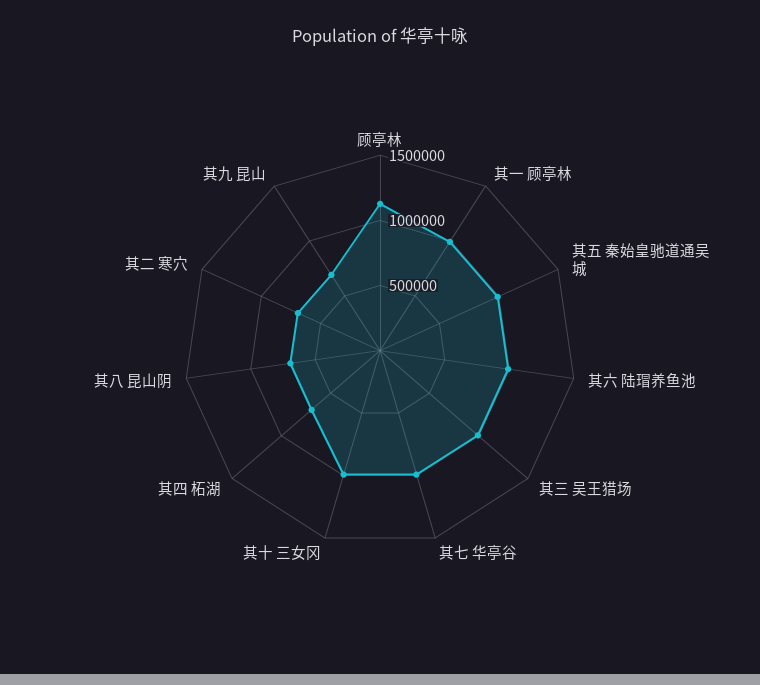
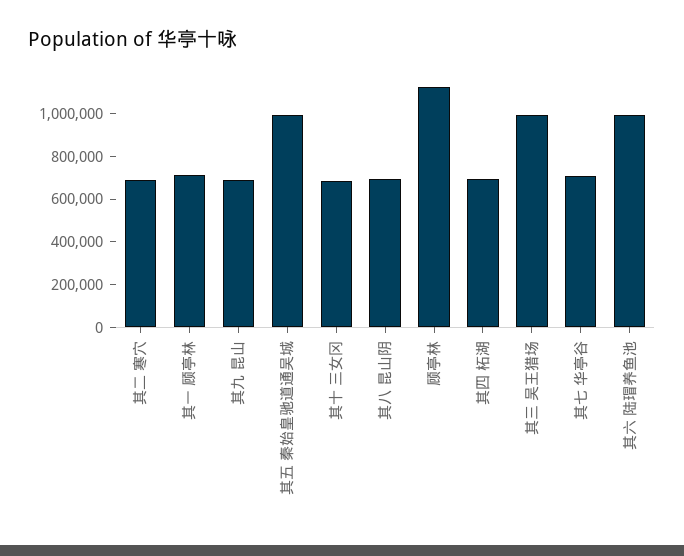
  {
    "顾亭林": 1150000,
-   "其一 顾亭林": 1000000,
+   "其一 顾亭林": 700000,
    "其五 秦始皇驰道通吴城": 1000000,
    "其六 陆瑁养鱼池": 1000000,
    "其三 吴王猎场": 1000000,
-   "其七 华亭谷": 1000000,
+   "其七 华亭谷": 700000,
-   "其十 三女冈": 1000000,
+   "其十 三女冈": 700000,
    "其四 柘湖": 700000,
    "其八 昆山阴": 700000,
    "其二 寒穴": 700000,
    "其九 昆山": 700000
  }

